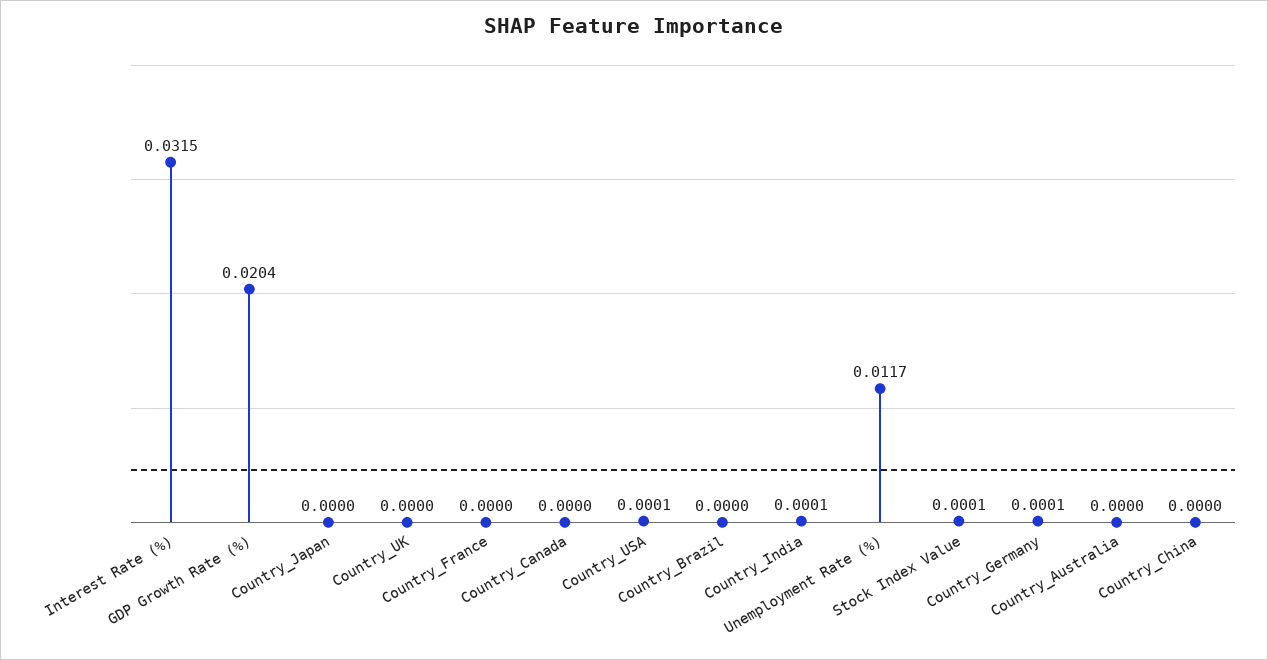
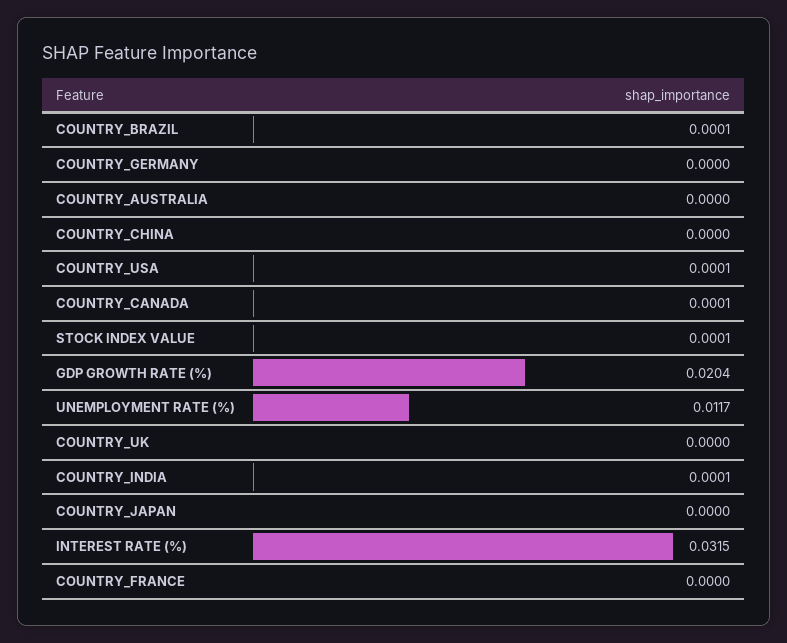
  {
    "Interest Rate (%)": 0.0315,
    "GDP Growth Rate (%)": 0.0204,
    "Country_Japan": 0,
    "Country_UK": 0,
    "Country_France": 0,
-   "Country_Canada": 0,
+   "Country_Canada": 0.0001,
    "Country_USA": 0.0001,
-   "Country_Brazil": 0,
+   "Country_Brazil": 0.0001,
    "Country_India": 0.0001,
    "Unemployment Rate (%)": 0.0117,
    "Stock Index Value": 0.0001,
-   "Country_Germany": 0.0001,
+   "Country_Germany": 0,
    "Country_Australia": 0,
    "Country_China": 0
  }

